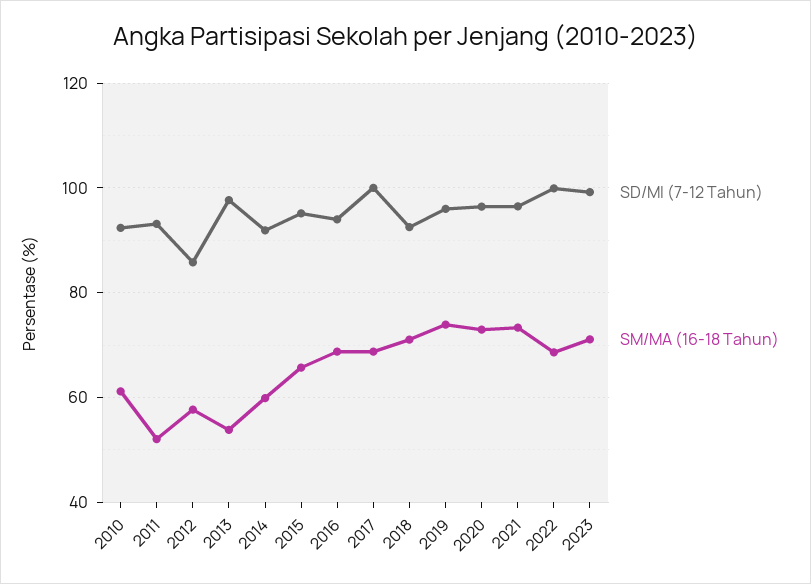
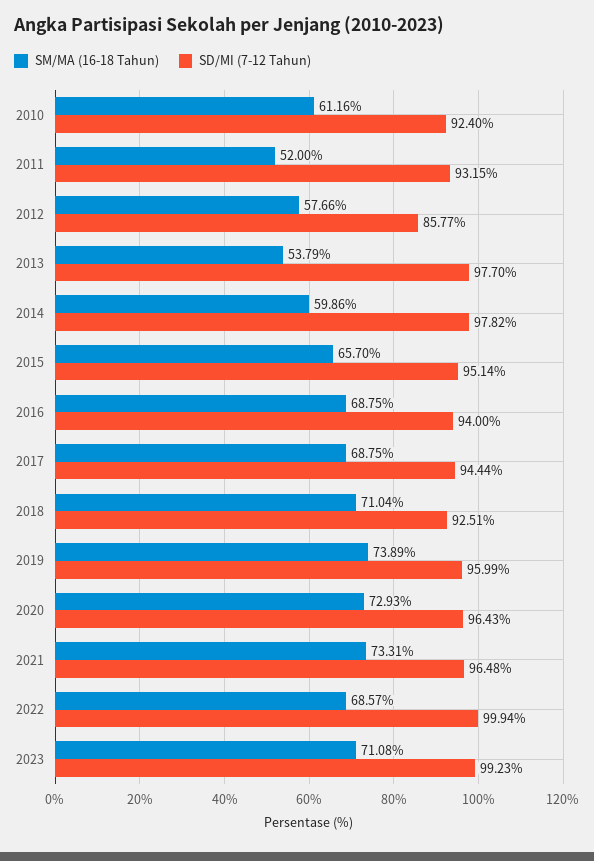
  {
    "SD/MI (7-12 Tahun)": {
      "2010": 92.4,
      "2011": 93.15,
      "2012": 85.77,
      "2013": 97.7,
-     "2014": 92,
+     "2014": 97.82,
      "2015": 95.14,
      "2016": 94,
-     "2017": 100,
+     "2017": 94.44,
      "2018": 92.51,
      "2019": 95.99,
      "2020": 96.43,
      "2021": 96.48,
      "2022": 99.94,
      "2023": 99.23
    },
    "SM/MA (16-18 Tahun)": {
      "2010": 61.16,
      "2011": 52,
      "2012": 57.66,
      "2013": 53.79,
      "2014": 59.86,
      "2015": 65.7,
      "2016": 68.75,
      "2017": 68.75,
      "2018": 71.04,
      "2019": 73.89,
      "2020": 72.93,
      "2021": 73.31,
      "2022": 68.57,
      "2023": 71.08
    }
  }

